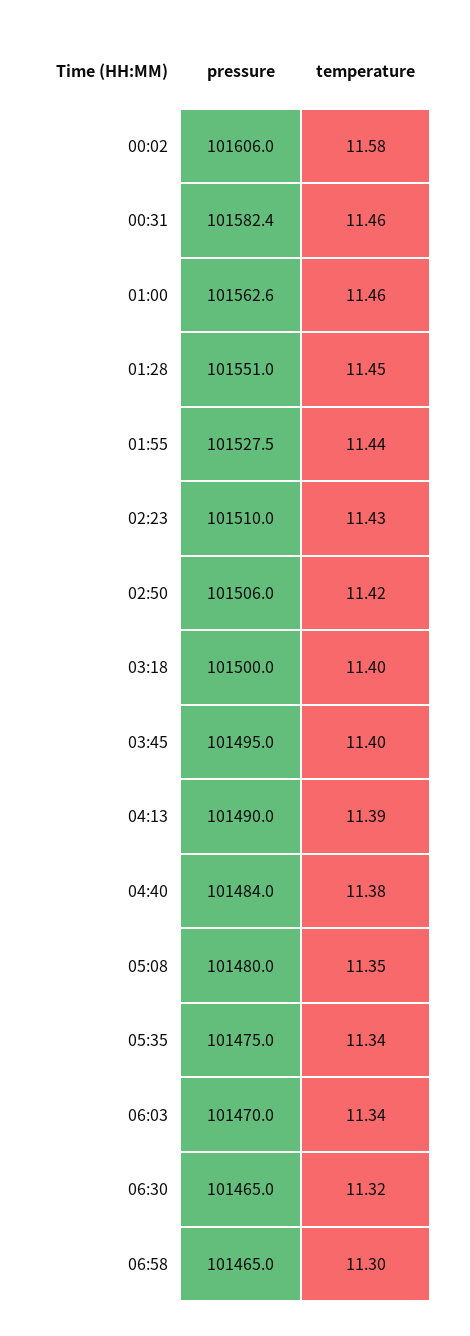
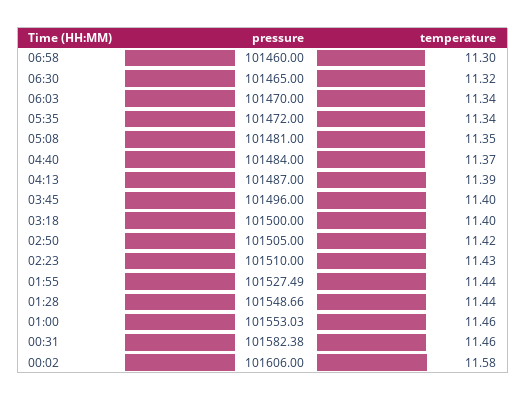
  {
    "pressure": {
      "00:02": 101606,
      "00:31": 101582.38,
-     "01:00": 101562.6,
+     "01:00": 101553.03,
-     "01:28": 101551,
+     "01:28": 101548.66,
      "01:55": 101527.49,
      "02:23": 101510,
-     "02:50": 101506,
+     "02:50": 101505,
      "03:18": 101500,
-     "03:45": 101495,
+     "03:45": 101496,
-     "04:13": 101490,
+     "04:13": 101487,
      "04:40": 101484,
-     "05:08": 101480,
+     "05:08": 101481,
-     "05:35": 101475,
+     "05:35": 101472,
      "06:03": 101470,
      "06:30": 101465,
-     "06:58": 101465
+     "06:58": 101460
    },
    "temperature": {
      "00:02": 11.58,
      "00:31": 11.46,
      "01:00": 11.46,
-     "01:28": 11.45,
+     "01:28": 11.44,
      "01:55": 11.44,
      "02:23": 11.43,
      "02:50": 11.42,
      "03:18": 11.4,
      "03:45": 11.4,
      "04:13": 11.39,
-     "04:40": 11.38,
+     "04:40": 11.37,
      "05:08": 11.35,
      "05:35": 11.34,
      "06:03": 11.34,
      "06:30": 11.32,
      "06:58": 11.3
    }
  }

